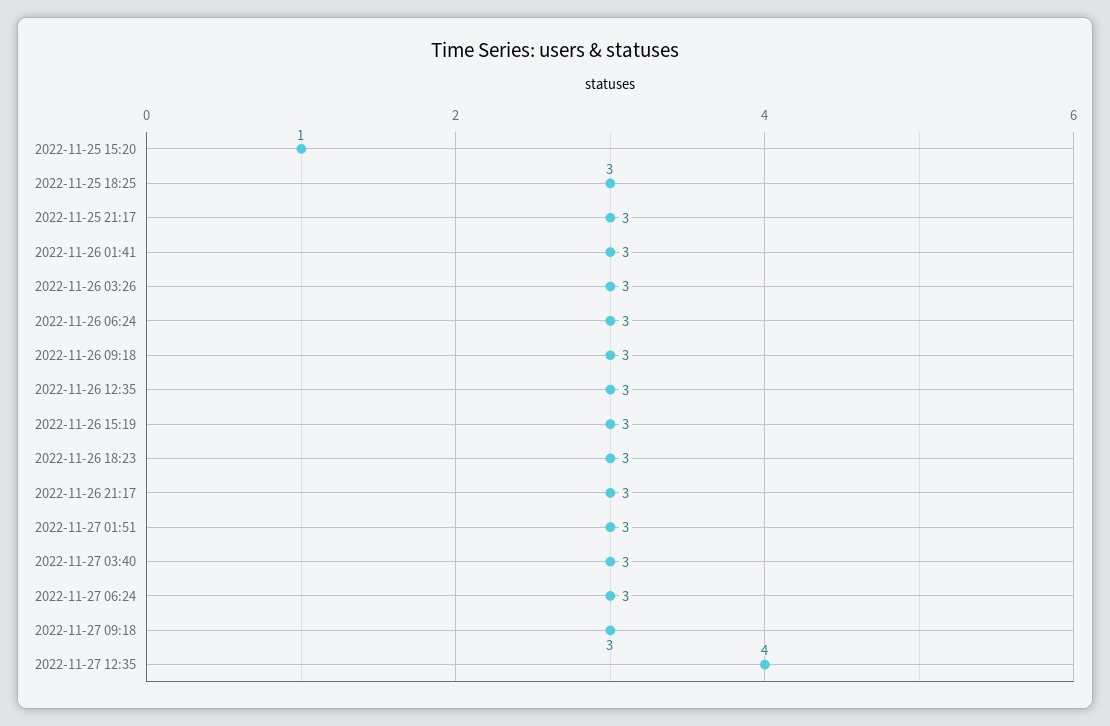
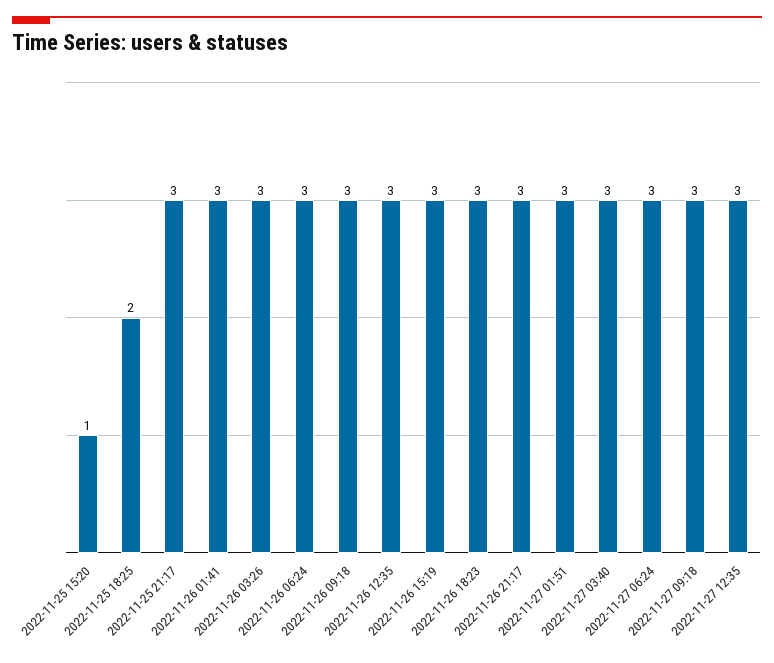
  {
    "2022-11-25 15:20": 1,
-   "2022-11-25 18:25": 3,
+   "2022-11-25 18:25": 2,
    "2022-11-25 21:17": 3,
    "2022-11-26 01:41": 3,
    "2022-11-26 03:26": 3,
    "2022-11-26 06:24": 3,
    "2022-11-26 09:18": 3,
    "2022-11-26 12:35": 3,
    "2022-11-26 15:19": 3,
    "2022-11-26 18:23": 3,
    "2022-11-26 21:17": 3,
    "2022-11-27 01:51": 3,
    "2022-11-27 03:40": 3,
    "2022-11-27 06:24": 3,
    "2022-11-27 09:18": 3,
-   "2022-11-27 12:35": 4
+   "2022-11-27 12:35": 3
  }

